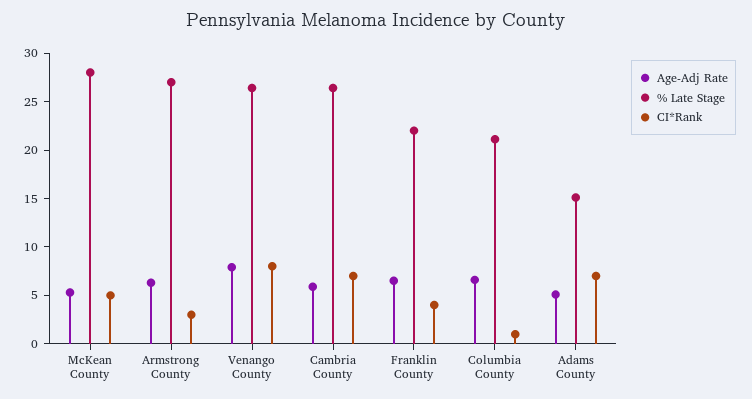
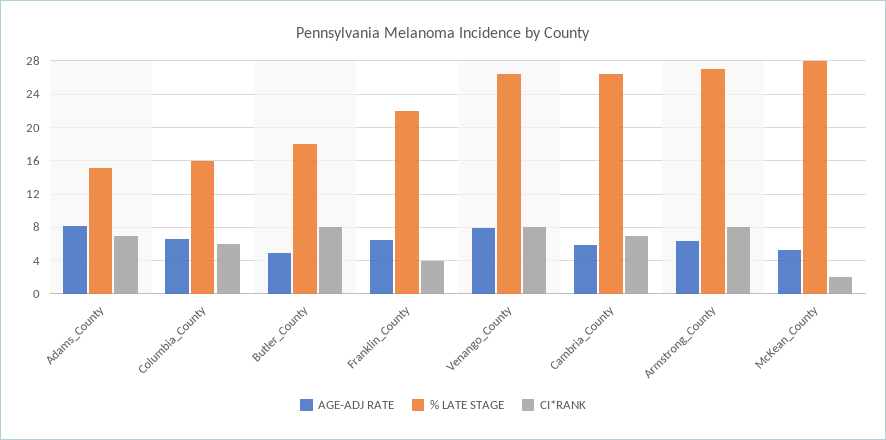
  {
    "Age-Adj Rate": {
      "McKean County": 5,
      "Armstrong County": 6,
      "Venango County": 8,
      "Cambria County": 6,
      "Franklin County": 7,
      "Columbia County": 7,
-     "Adams County": 5
+     "Adams County": 8,
+     "Butler_County": 5
    },
    "% Late Stage": {
      "McKean County": 28,
      "Armstrong County": 27,
      "Venango County": 26,
      "Cambria County": 26,
      "Franklin County": 22,
-     "Columbia County": 21,
+     "Columbia County": 16,
-     "Adams County": 15
+     "Adams County": 15,
+     "Butler_County": 18
    },
    "CI*Rank": {
-     "McKean County": 5,
+     "McKean County": 2,
-     "Armstrong County": 3,
+     "Armstrong County": 8,
      "Venango County": 8,
      "Cambria County": 7,
      "Franklin County": 4,
-     "Columbia County": 1,
+     "Columbia County": 6,
-     "Adams County": 7
+     "Adams County": 7,
+     "Butler_County": 8
    }
  }

